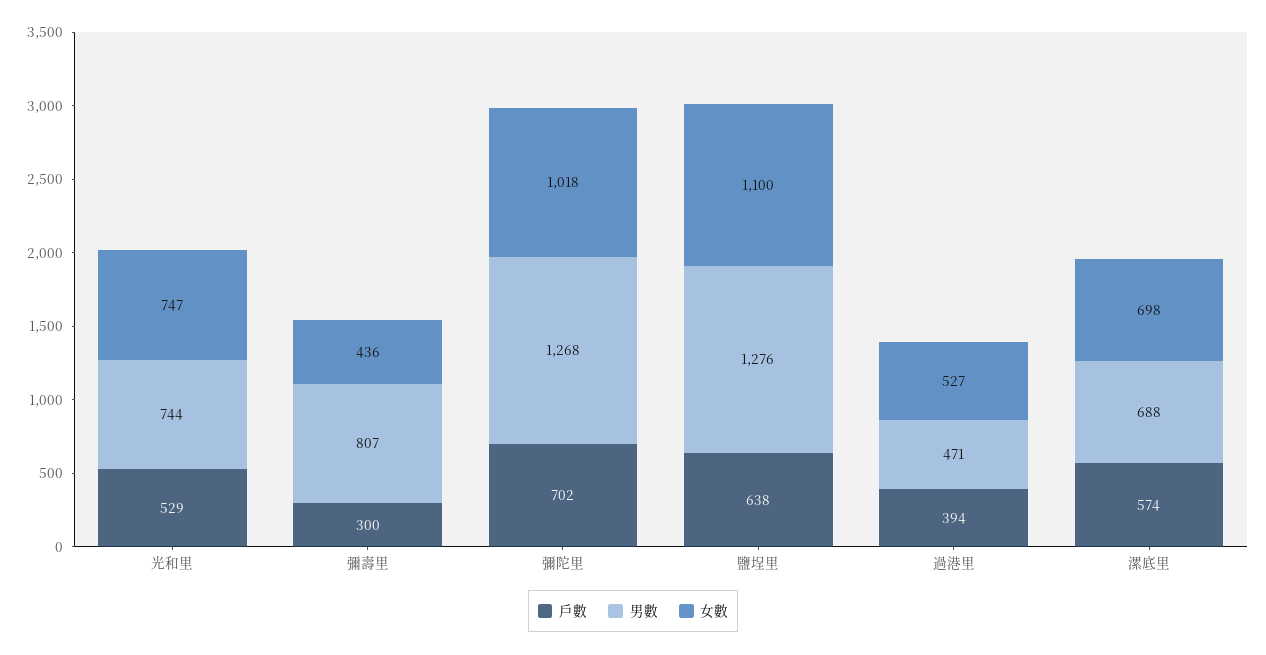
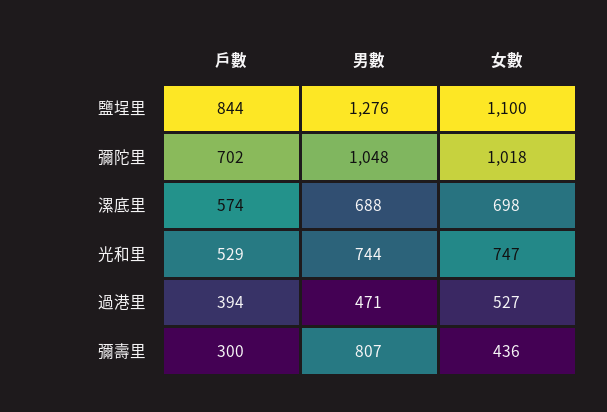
  {
    "戶數": {
      "光和里": 529,
      "彌壽里": 300,
      "彌陀里": 702,
-     "鹽埕里": 638,
+     "鹽埕里": 844,
      "過港里": 394,
      "漯底里": 574
    },
    "男數": {
      "光和里": 744,
      "彌壽里": 807,
-     "彌陀里": 1268,
+     "彌陀里": 1048,
      "鹽埕里": 1276,
      "過港里": 471,
      "漯底里": 688
    },
    "女數": {
      "光和里": 747,
      "彌壽里": 436,
      "彌陀里": 1018,
      "鹽埕里": 1100,
      "過港里": 527,
      "漯底里": 698
    }
  }

